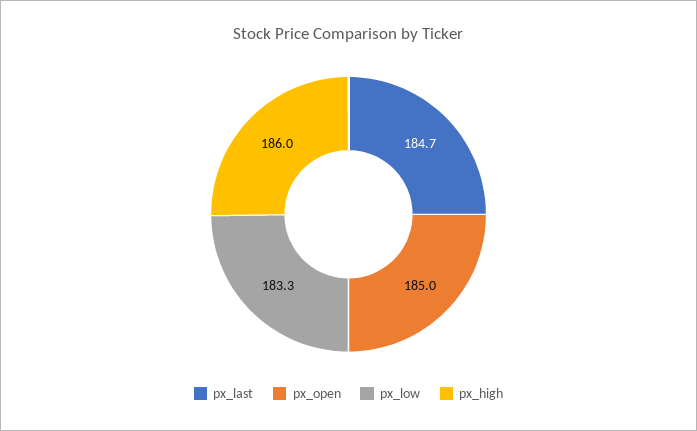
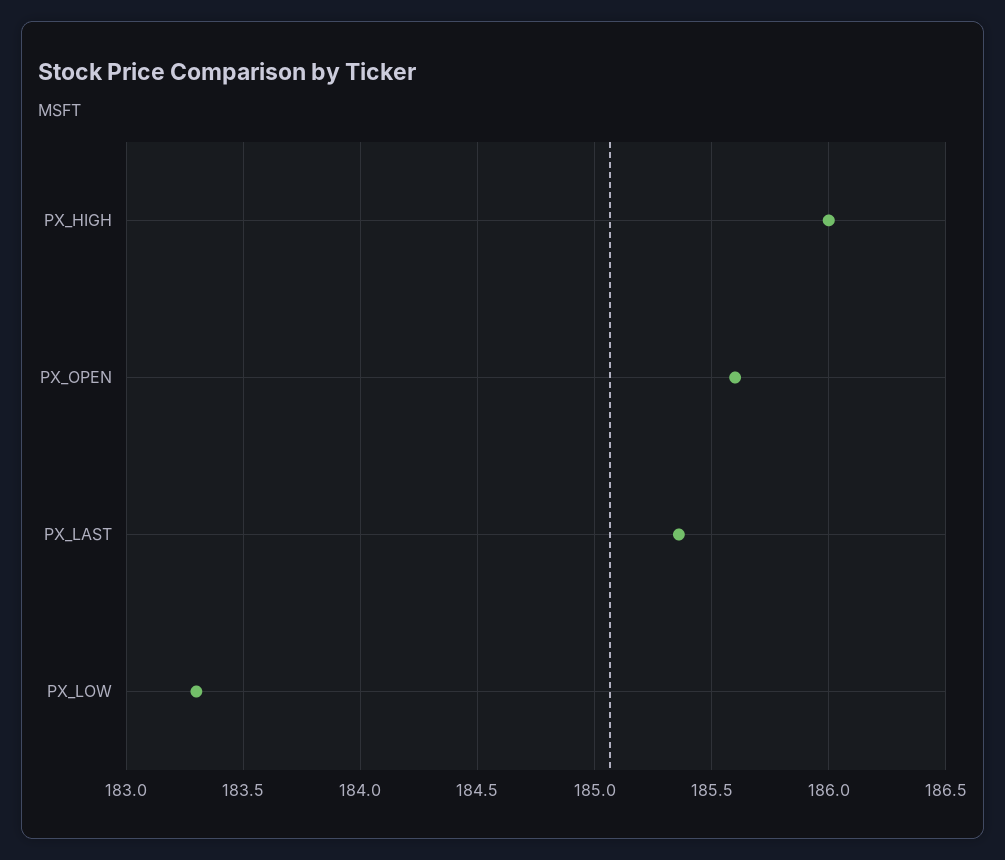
  {
-   "px_last": 184.7,
+   "px_last": 185.35,
-   "px_open": 185,
+   "px_open": 185.6,
    "px_low": 183.3,
    "px_high": 186
  }

